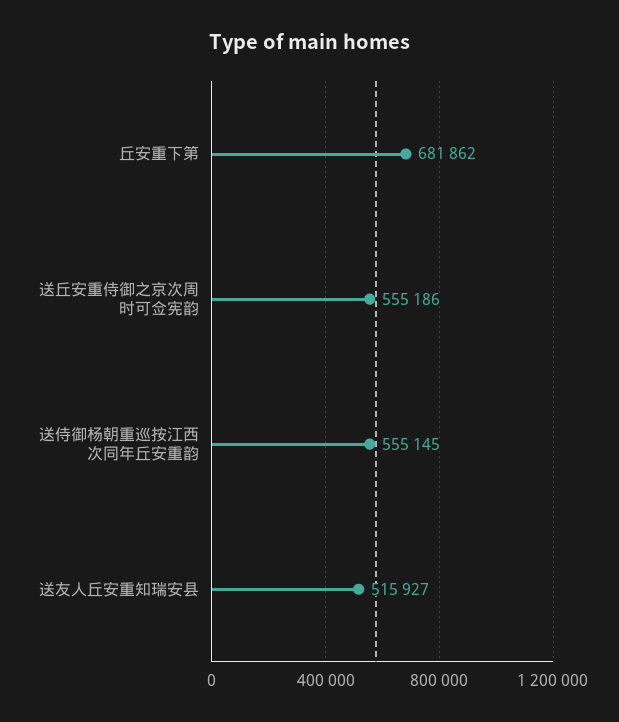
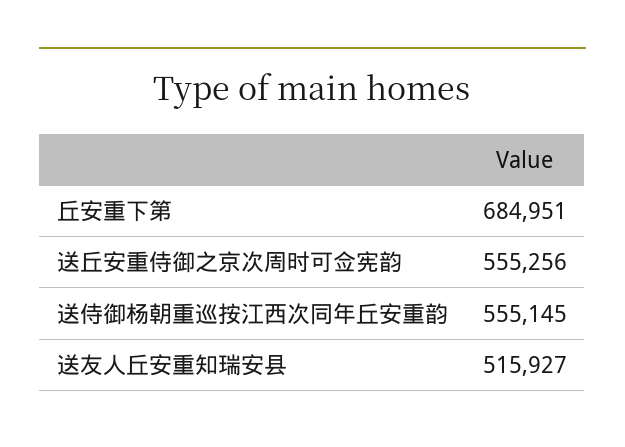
  {
-   "丘安重下第": 681862,
+   "丘安重下第": 684951,
-   "送丘安重侍御之京次周时可佥宪韵": 555186,
+   "送丘安重侍御之京次周时可佥宪韵": 555256,
    "送侍御杨朝重巡按江西次同年丘安重韵": 555145,
    "送友人丘安重知瑞安县": 515927
  }

